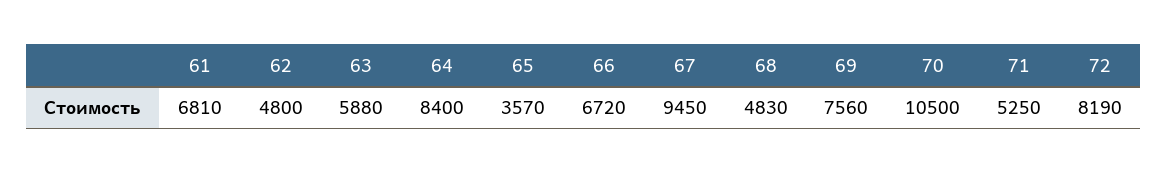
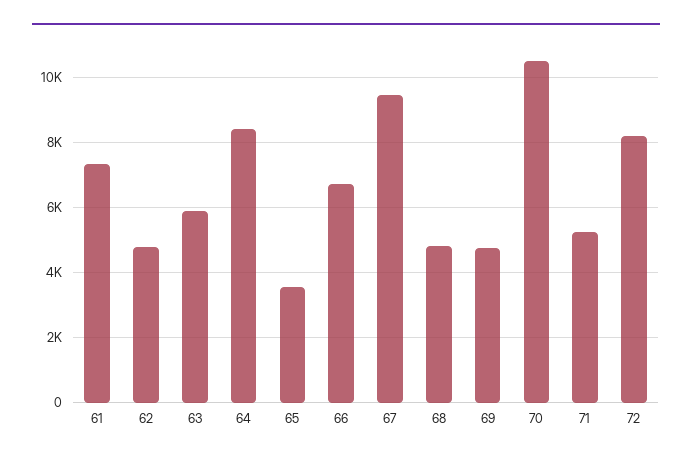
  {
-   "61": 6810,
+   "61": 7400,
    "62": 4800,
    "63": 5880,
    "64": 8400,
    "65": 3570,
    "66": 6720,
    "67": 9450,
    "68": 4830,
-   "69": 7560,
+   "69": 4800,
    "70": 10500,
    "71": 5250,
    "72": 8190
  }

